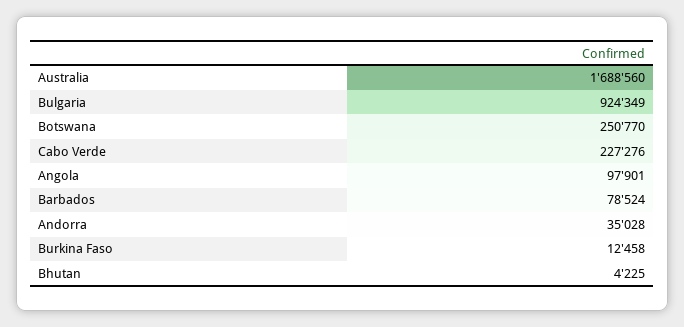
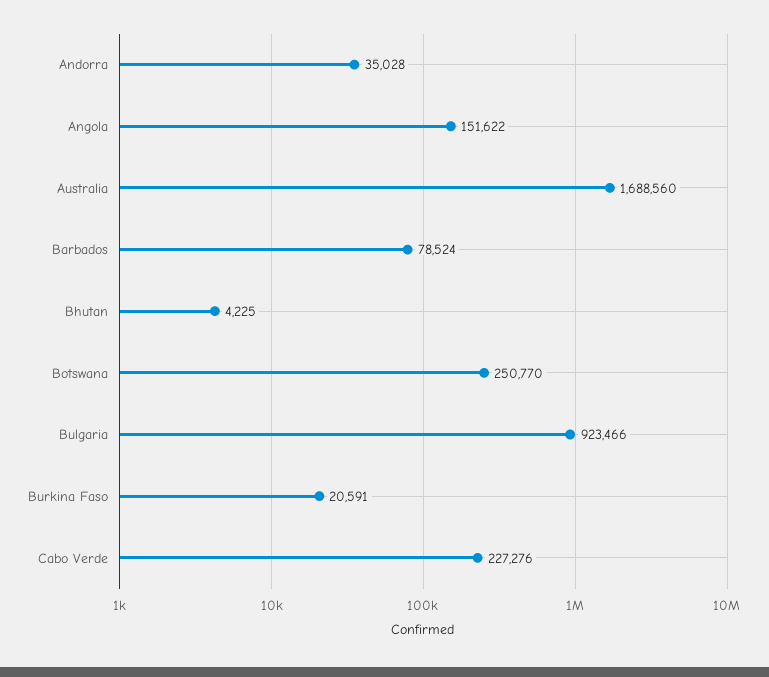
  {
    "Australia": 1688560,
-   "Bulgaria": 924349,
+   "Bulgaria": 923466,
    "Botswana": 250770,
    "Cabo Verde": 227276,
-   "Angola": 97901,
+   "Angola": 151622,
    "Barbados": 78524,
    "Andorra": 35028,
-   "Burkina Faso": 12458,
+   "Burkina Faso": 20591,
    "Bhutan": 4225
  }

